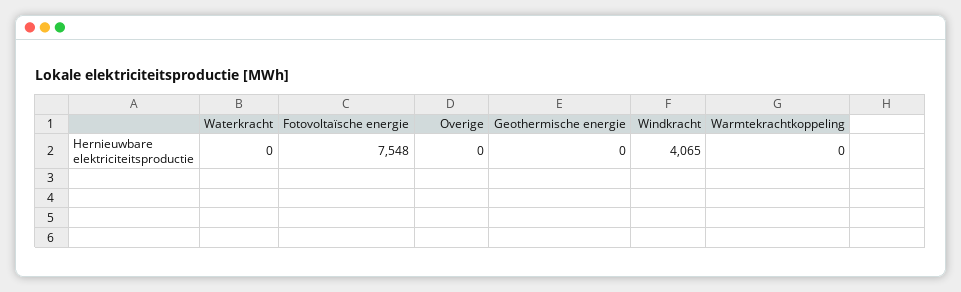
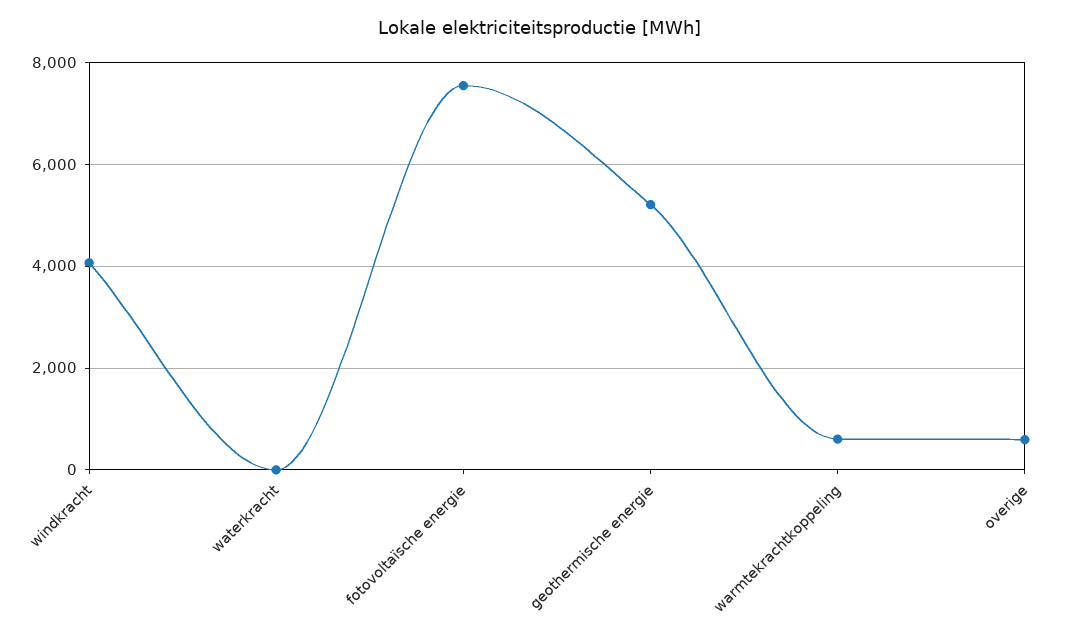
  {
    "Waterkracht": 0,
    "Fotovoltaïsche energie": 7548,
-   "Overige": 0,
+   "Overige": 600,
-   "Geothermische energie": 0,
+   "Geothermische energie": 5200,
    "Windkracht": 4065,
-   "Warmtekrachtkoppeling": 0
+   "Warmtekrachtkoppeling": 600
  }

